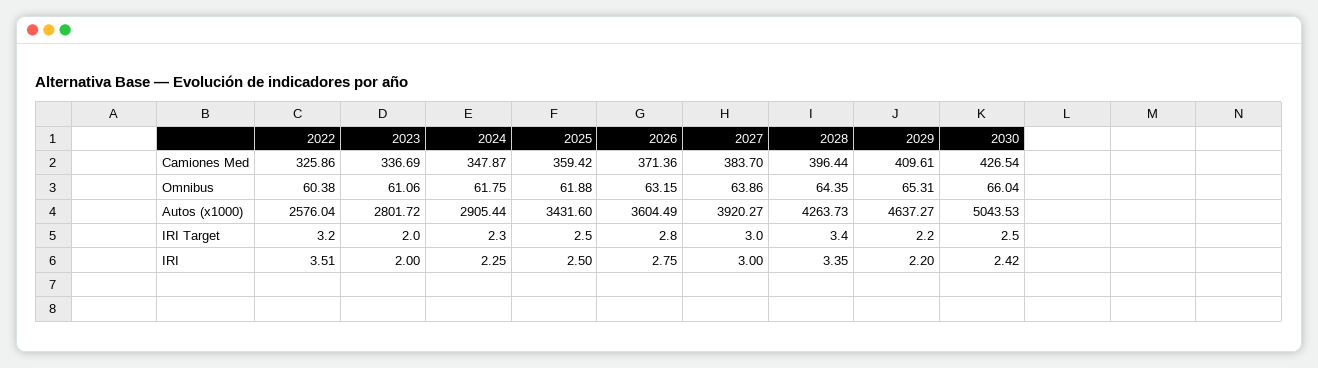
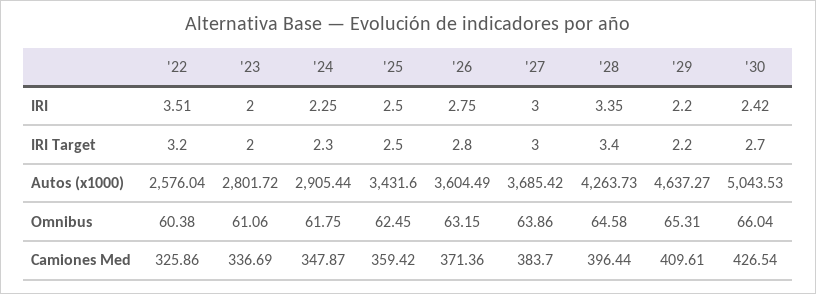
  {
    "2022": {
      "Camiones Med": 325.86,
      "Omnibus": 60.38,
      "Autos (x1000)": 2576.04,
      "IRI Target": 3.2,
      "IRI": 3.51
    },
    "2023": {
      "Camiones Med": 336.69,
      "Omnibus": 61.06,
      "Autos (x1000)": 2801.72,
      "IRI Target": 2,
      "IRI": 2
    },
    "2024": {
      "Camiones Med": 347.87,
      "Omnibus": 61.75,
      "Autos (x1000)": 2905.44,
      "IRI Target": 2.3,
      "IRI": 2.25
    },
    "2025": {
      "Camiones Med": 359.42,
-     "Omnibus": 61.88,
+     "Omnibus": 62.45,
      "Autos (x1000)": 3431.6,
      "IRI Target": 2.5,
      "IRI": 2.5
    },
    "2026": {
      "Camiones Med": 371.36,
      "Omnibus": 63.15,
      "Autos (x1000)": 3604.49,
      "IRI Target": 2.8,
      "IRI": 2.75
    },
    "2027": {
      "Camiones Med": 383.7,
      "Omnibus": 63.86,
-     "Autos (x1000)": 3920.27,
+     "Autos (x1000)": 3685.42,
      "IRI Target": 3,
      "IRI": 3
    },
    "2028": {
      "Camiones Med": 396.44,
-     "Omnibus": 64.35,
+     "Omnibus": 64.58,
      "Autos (x1000)": 4263.73,
      "IRI Target": 3.4,
      "IRI": 3.35
    },
    "2029": {
      "Camiones Med": 409.61,
      "Omnibus": 65.31,
      "Autos (x1000)": 4637.27,
      "IRI Target": 2.2,
      "IRI": 2.2
    },
    "2030": {
      "Camiones Med": 426.54,
      "Omnibus": 66.04,
      "Autos (x1000)": 5043.53,
-     "IRI Target": 2.5,
+     "IRI Target": 2.7,
      "IRI": 2.42
    }
  }

